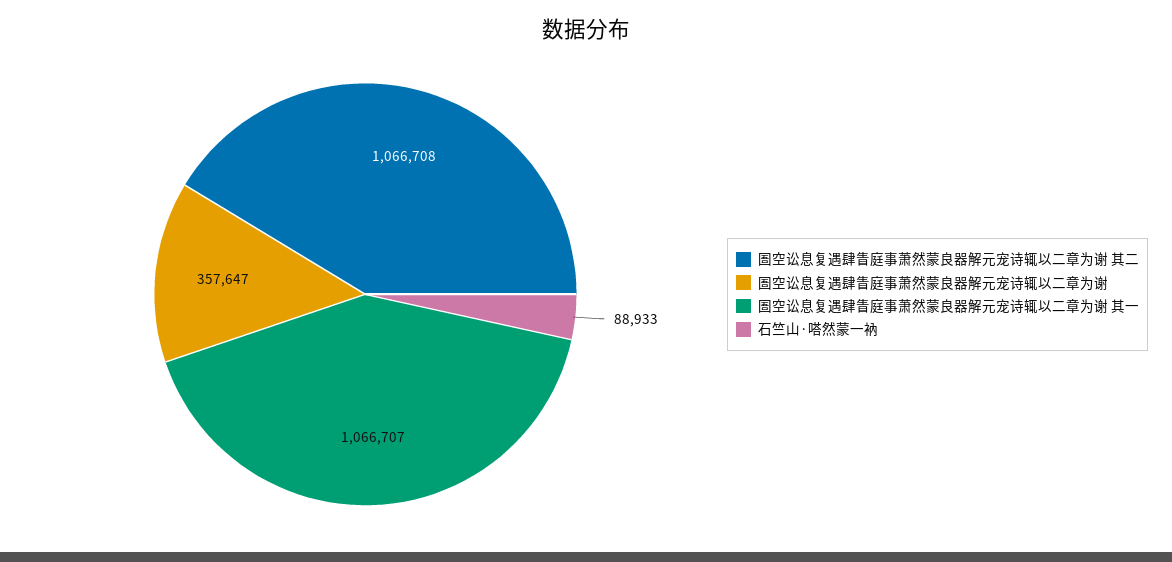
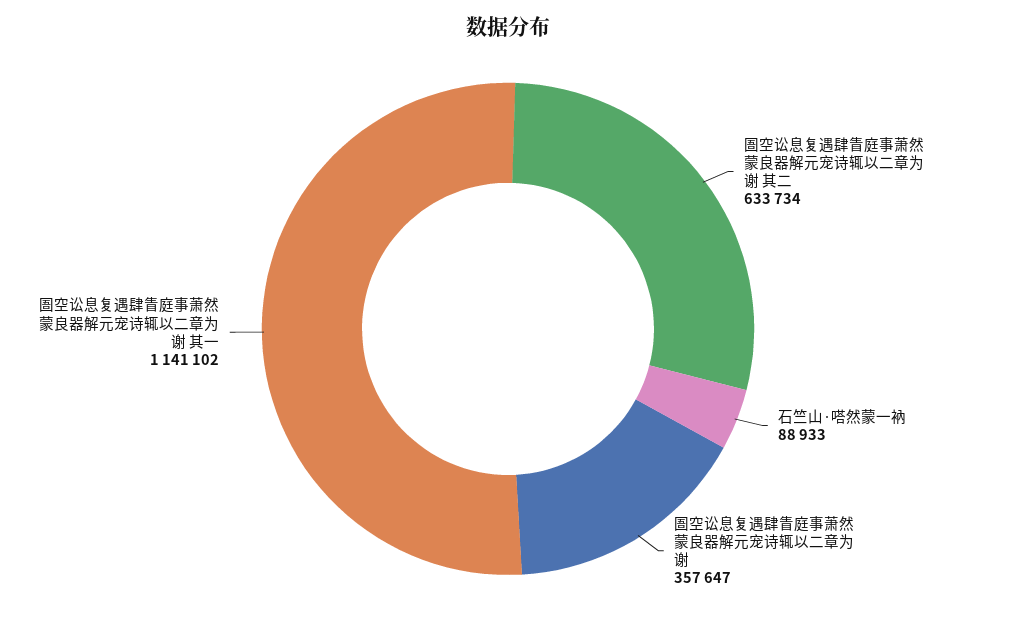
  {
-   "圄空讼息复遇肆眚庭事萧然蒙良器解元宠诗辄以二章为谢 其二": 1066708,
+   "圄空讼息复遇肆眚庭事萧然蒙良器解元宠诗辄以二章为谢 其二": 633734,
    "圄空讼息复遇肆眚庭事萧然蒙良器解元宠诗辄以二章为谢": 357647,
-   "圄空讼息复遇肆眚庭事萧然蒙良器解元宠诗辄以二章为谢 其一": 1066707,
+   "圄空讼息复遇肆眚庭事萧然蒙良器解元宠诗辄以二章为谢 其一": 1141102,
    "石竺山·嗒然蒙一衲": 88933
  }

